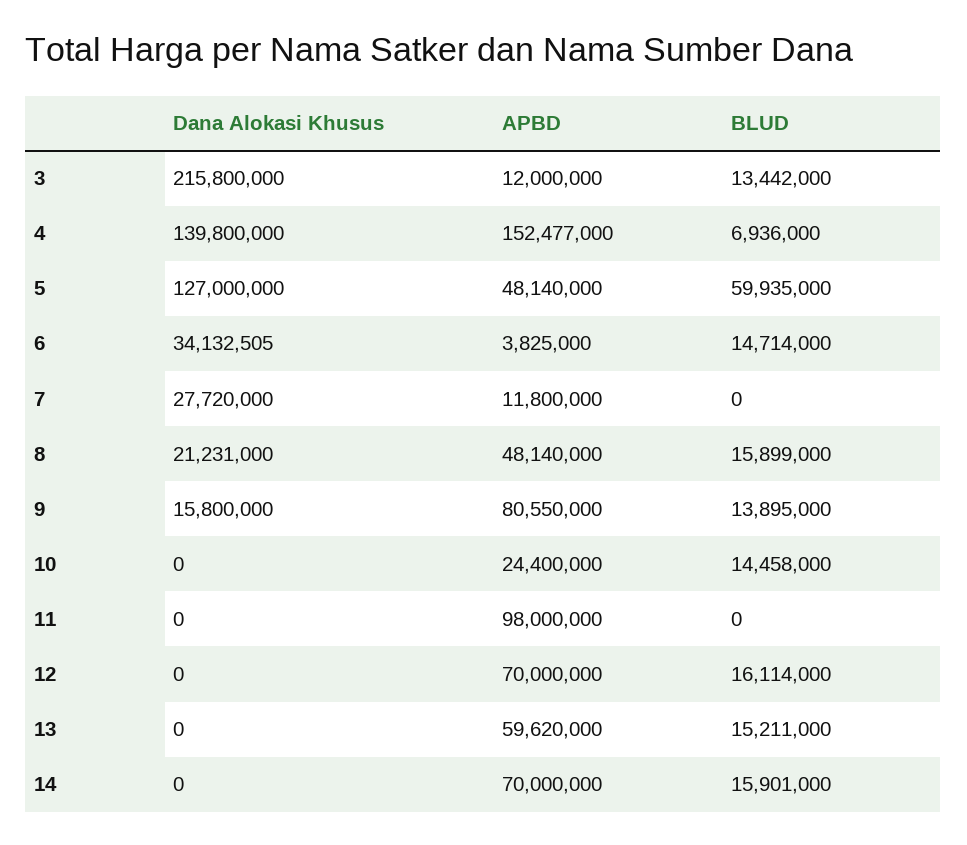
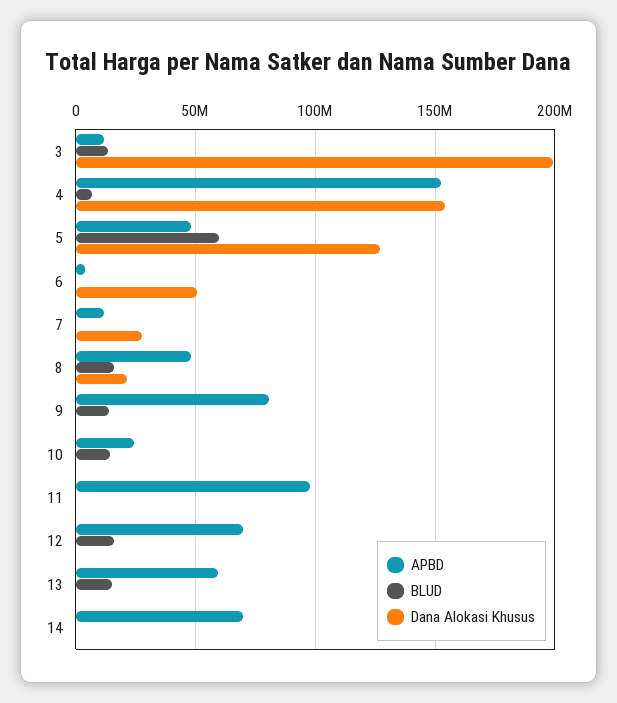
  {
    "Dana Alokasi Khusus": {
-     "3": 215800000,
+     "3": 200000000,
-     "4": 139800000,
+     "4": 155000000,
      "5": 127000000,
-     "6": 34132505,
+     "6": 50000000,
      "7": 27720000,
      "8": 21231000,
-     "9": 15800000,
+     "9": 0,
      "10": 0,
      "11": 0,
      "12": 0,
      "13": 0,
      "14": 0
    },
    "APBD": {
      "3": 12000000,
      "4": 152477000,
      "5": 48140000,
      "6": 3825000,
      "7": 11800000,
      "8": 48140000,
      "9": 80550000,
      "10": 24400000,
      "11": 98000000,
      "12": 70000000,
      "13": 59620000,
      "14": 70000000
    },
    "BLUD": {
      "3": 13442000,
      "4": 6936000,
      "5": 59935000,
-     "6": 14714000,
+     "6": 0,
      "7": 0,
      "8": 15899000,
      "9": 13895000,
      "10": 14458000,
      "11": 0,
      "12": 16114000,
      "13": 15211000,
-     "14": 15901000
+     "14": 0
    }
  }

